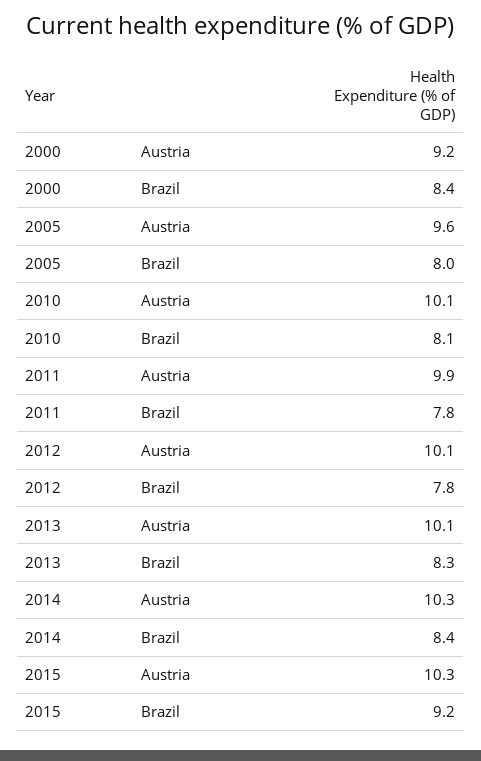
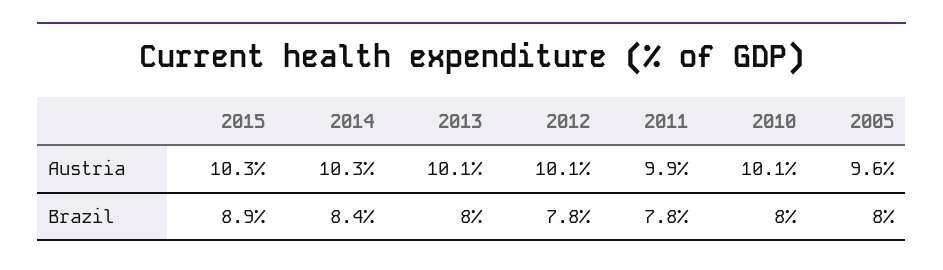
  {
-   "2000": {
-     "Austria": 9.2,
-     "Brazil": 8.4
-   },
    "2005": {
      "Austria": 9.6,
      "Brazil": 8
    },
    "2010": {
      "Austria": 10.1,
-     "Brazil": 8.1
+     "Brazil": 8
    },
    "2011": {
      "Austria": 9.9,
      "Brazil": 7.8
    },
    "2012": {
      "Austria": 10.1,
      "Brazil": 7.8
    },
    "2013": {
      "Austria": 10.1,
-     "Brazil": 8.3
+     "Brazil": 8
    },
    "2014": {
      "Austria": 10.3,
      "Brazil": 8.4
    },
    "2015": {
      "Austria": 10.3,
-     "Brazil": 9.2
+     "Brazil": 8.9
    }
  }

